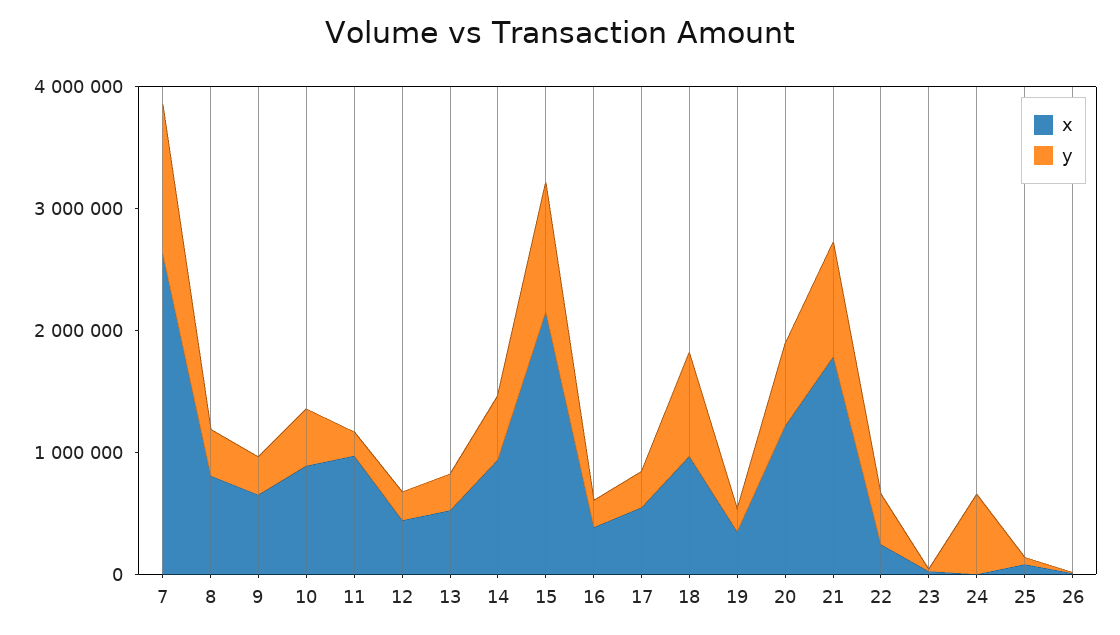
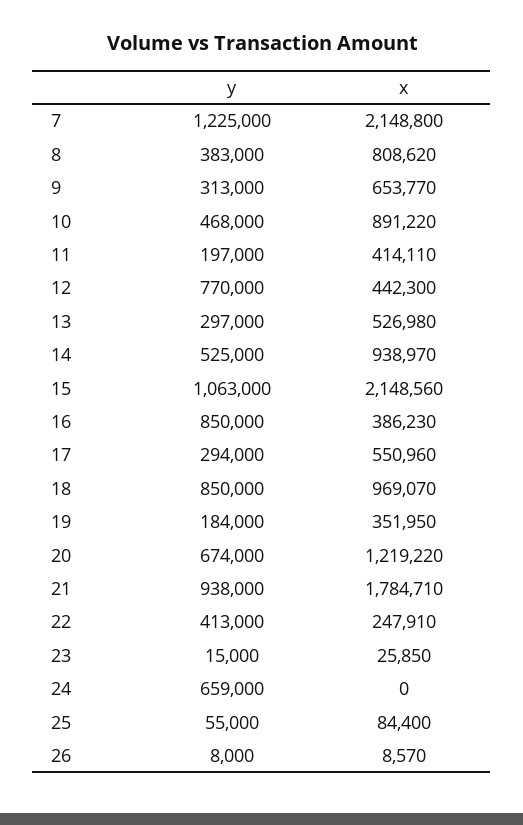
  {
    "x": {
-     "7": 2600000,
+     "7": 2148800,
      "8": 808620,
      "9": 653770,
      "10": 891220,
-     "11": 1000000,
+     "11": 414110,
      "12": 442300,
      "13": 526980,
      "14": 938970,
      "15": 2148560,
      "16": 386230,
      "17": 550960,
      "18": 969070,
      "19": 351950,
      "20": 1219220,
      "21": 1784710,
      "22": 247910,
      "23": 25850,
      "24": 0,
      "25": 84400,
      "26": 8570
    },
    "y": {
      "7": 1225000,
      "8": 383000,
      "9": 313000,
      "10": 468000,
      "11": 197000,
-     "12": 200000,
+     "12": 770000,
      "13": 297000,
      "14": 525000,
      "15": 1063000,
-     "16": 200000,
+     "16": 850000,
      "17": 294000,
      "18": 850000,
      "19": 184000,
      "20": 674000,
      "21": 938000,
      "22": 413000,
      "23": 15000,
      "24": 659000,
      "25": 55000,
      "26": 8000
    }
  }

